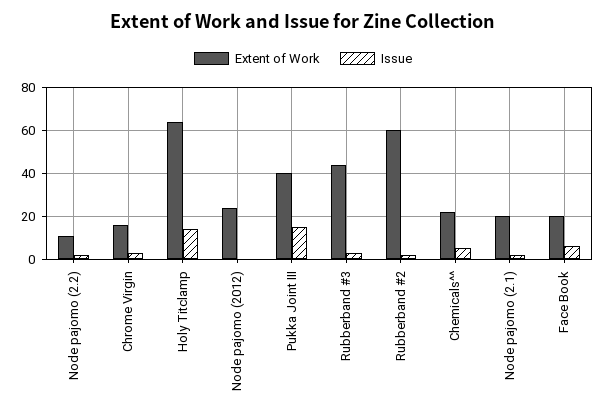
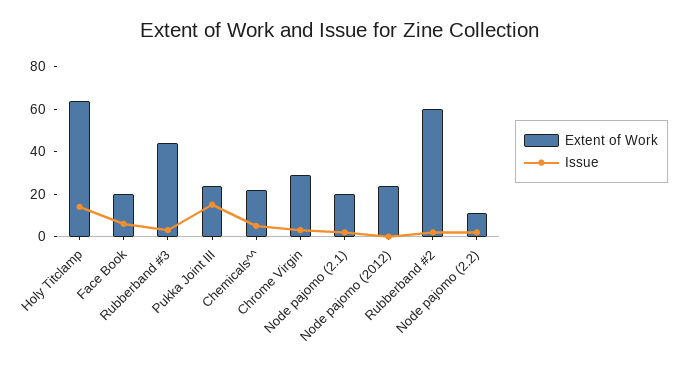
  {
    "Extent of Work": {
      "Node pajomo (2.2)": 10,
-     "Chrome Virgin": 15,
+     "Chrome Virgin": 30,
      "Holy Titclamp": 65,
      "Node pajomo (2012)": 25,
-     "Pukka Joint III": 40,
+     "Pukka Joint III": 25,
      "Rubberband #3": 45,
      "Rubberband #2": 60,
      "Chemicals^^": 20,
      "Node pajomo (2.1)": 20,
      "Face Book": 20
    },
    "Issue": {
      "Node pajomo (2.2)": 0,
      "Chrome Virgin": 5,
      "Holy Titclamp": 15,
      "Node pajomo (2012)": 0,
      "Pukka Joint III": 15,
      "Rubberband #3": 5,
      "Rubberband #2": 0,
      "Chemicals^^": 5,
      "Node pajomo (2.1)": 0,
      "Face Book": 5
    }
  }

